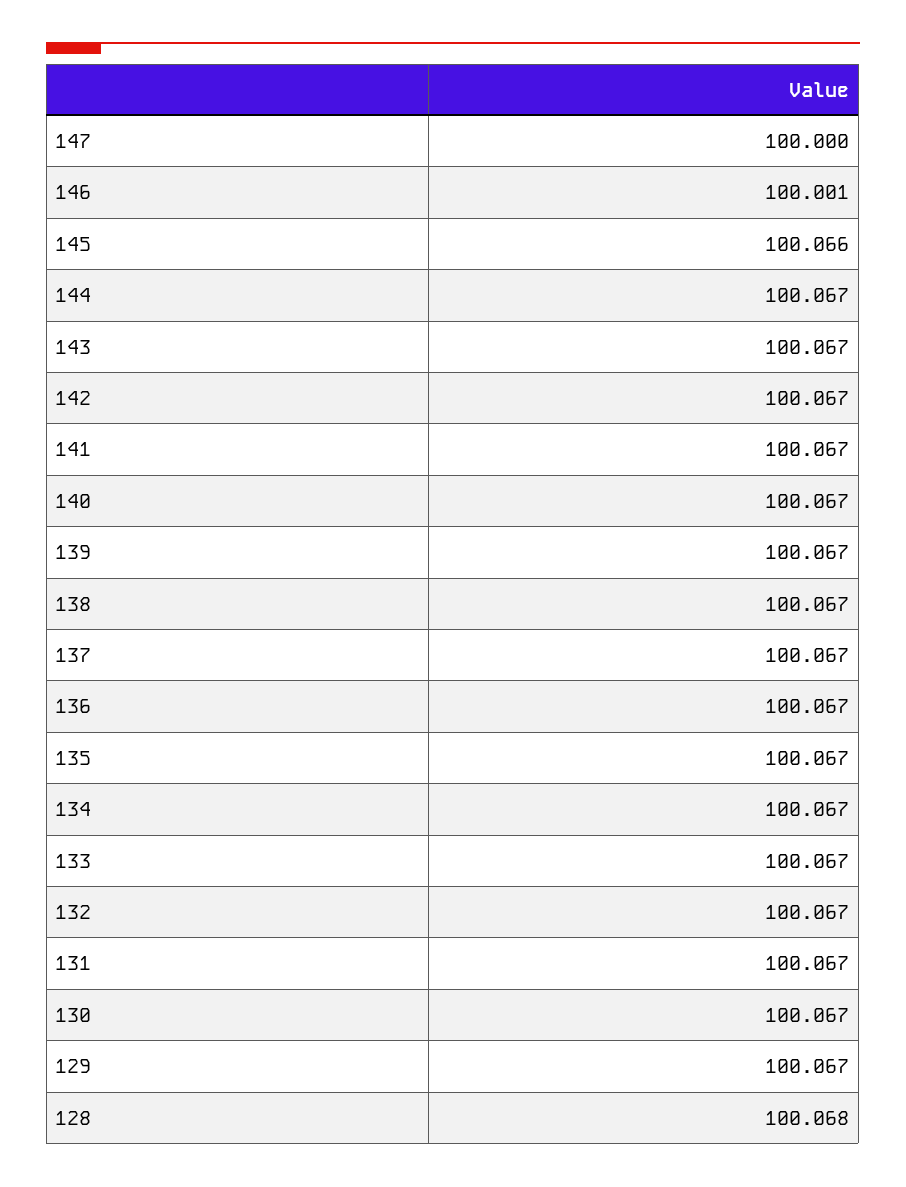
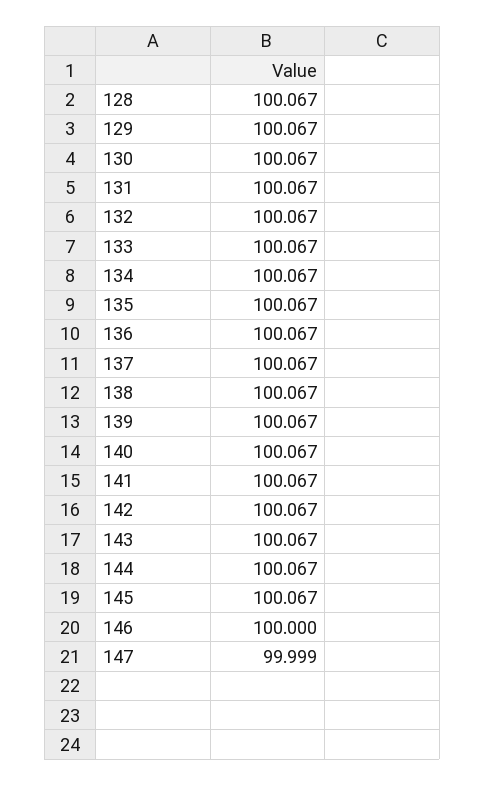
  {
-   "147": 100,
+   "147": 99.999,
-   "146": 100.001,
+   "146": 100,
-   "145": 100.066,
+   "145": 100.067,
    "144": 100.067,
    "143": 100.067,
    "142": 100.067,
    "141": 100.067,
    "140": 100.067,
    "139": 100.067,
    "138": 100.067,
    "137": 100.067,
    "136": 100.067,
    "135": 100.067,
    "134": 100.067,
    "133": 100.067,
    "132": 100.067,
    "131": 100.067,
    "130": 100.067,
    "129": 100.067,
-   "128": 100.068
+   "128": 100.067
  }

